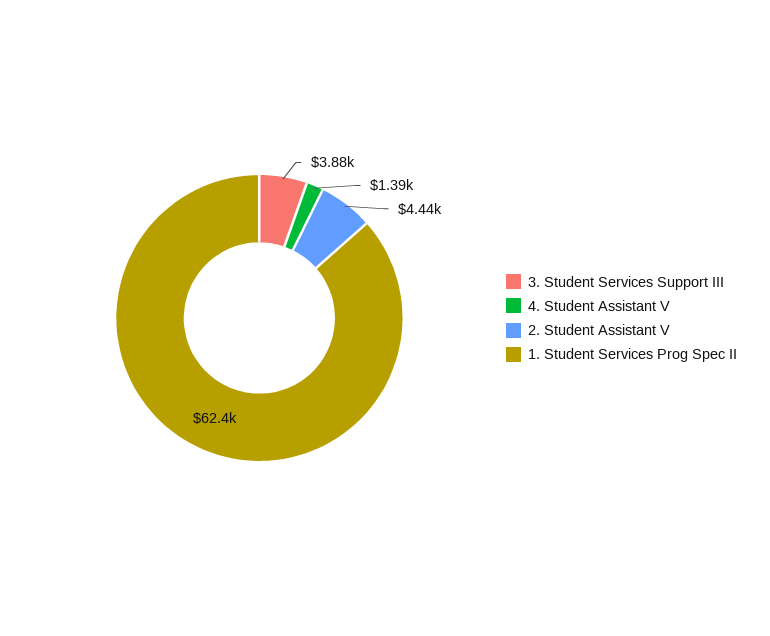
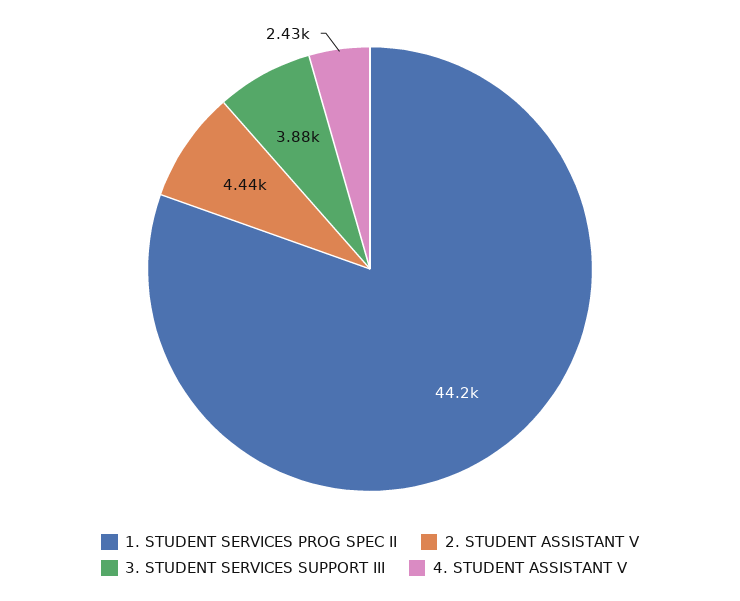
  {
    "3. Student Services Support III": 3880,
-   "4. Student Assistant V": 1390,
+   "4. Student Assistant V": 2430,
    "2. Student Assistant V": 4440,
-   "1. Student Services Prog Spec II": 62400
+   "1. Student Services Prog Spec II": 44200
  }

